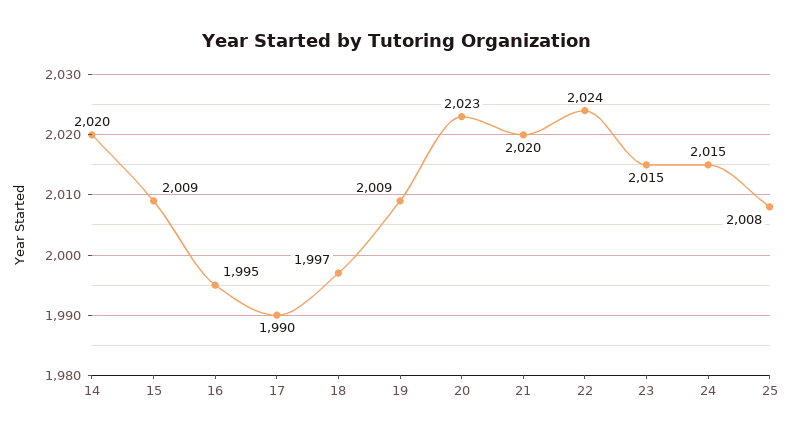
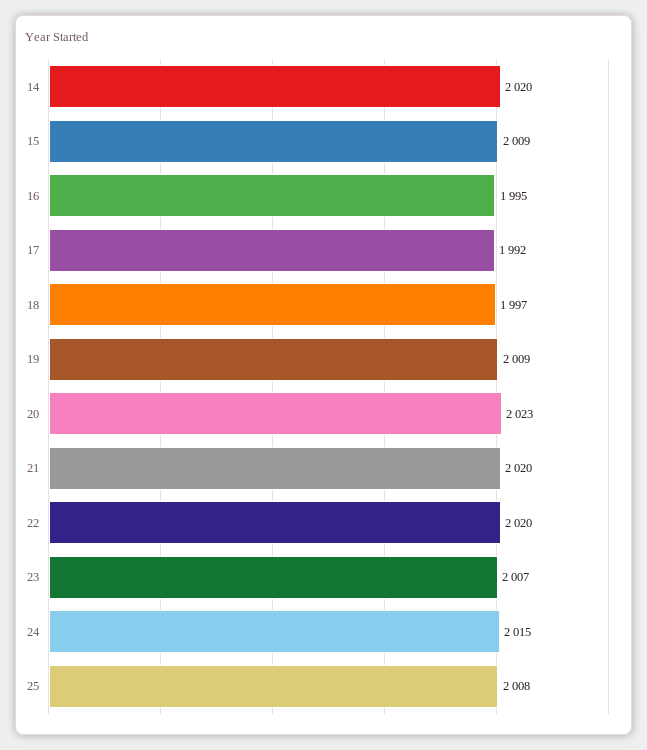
  {
    "14": 2020,
    "15": 2009,
    "16": 1995,
-   "17": 1990,
+   "17": 1992,
    "18": 1997,
    "19": 2009,
    "20": 2023,
    "21": 2020,
-   "22": 2024,
+   "22": 2020,
-   "23": 2015,
+   "23": 2007,
    "24": 2015,
    "25": 2008
  }

